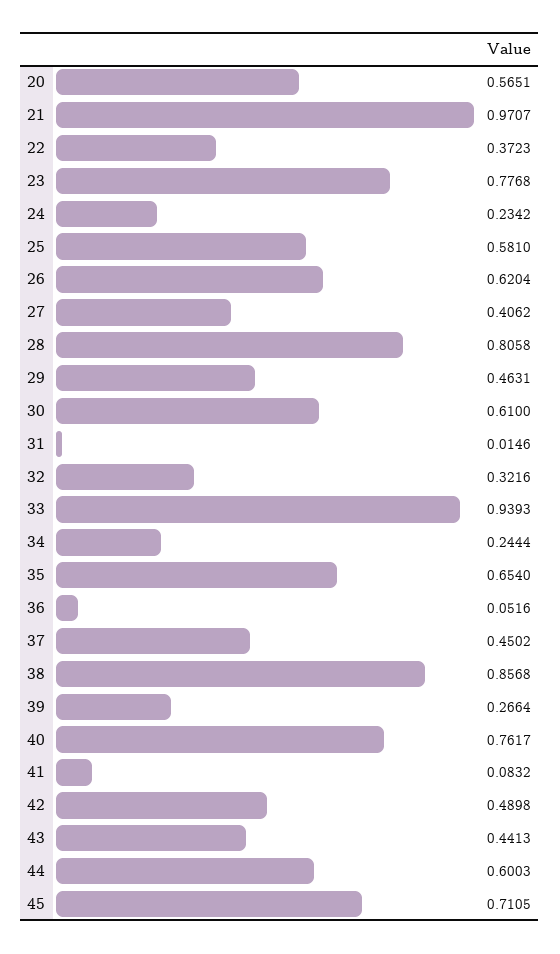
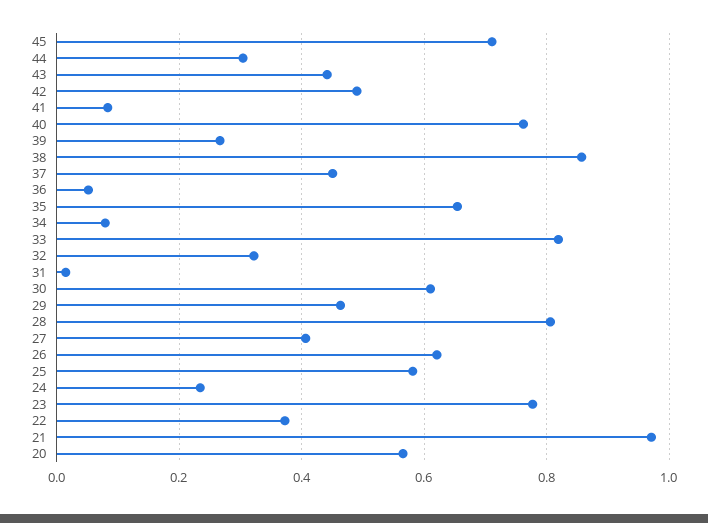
  {
    "20": 0.5651,
    "21": 0.9707,
    "22": 0.3723,
    "23": 0.7768,
    "24": 0.2342,
    "25": 0.581,
    "26": 0.6204,
    "27": 0.4062,
    "28": 0.8058,
    "29": 0.4631,
    "30": 0.61,
    "31": 0.0146,
    "32": 0.3216,
-   "33": 0.9393,
+   "33": 0.82,
-   "34": 0.2444,
+   "34": 0.08,
    "35": 0.654,
    "36": 0.0516,
    "37": 0.4502,
    "38": 0.8568,
    "39": 0.2664,
    "40": 0.7617,
    "41": 0.0832,
    "42": 0.4898,
    "43": 0.4413,
-   "44": 0.6003,
+   "44": 0.3,
    "45": 0.7105
  }

